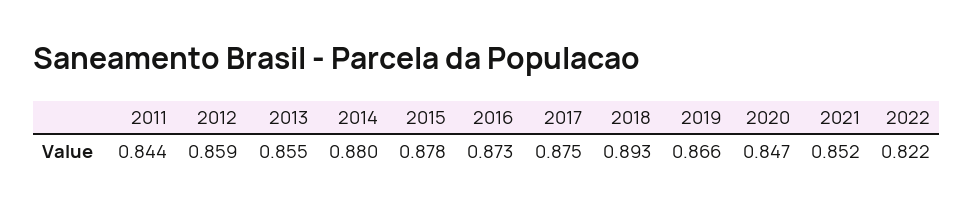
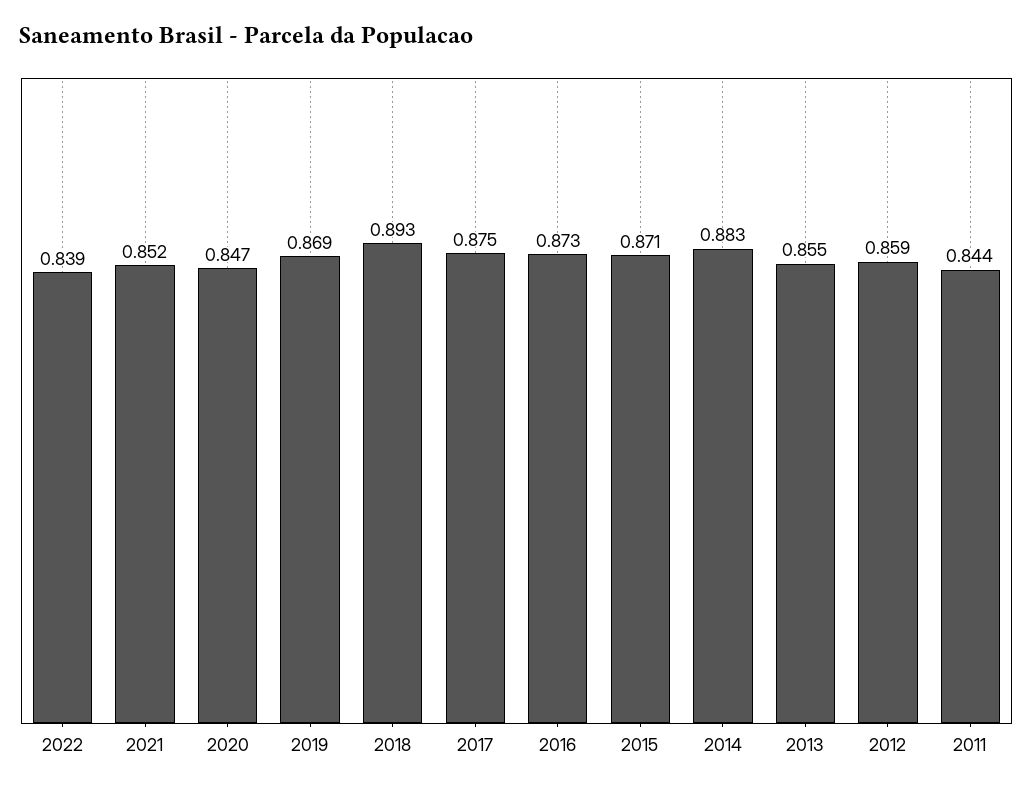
  {
    "2011": 0.844,
    "2012": 0.859,
    "2013": 0.855,
-   "2014": 0.88,
+   "2014": 0.883,
-   "2015": 0.878,
+   "2015": 0.871,
    "2016": 0.873,
    "2017": 0.875,
    "2018": 0.893,
-   "2019": 0.866,
+   "2019": 0.869,
    "2020": 0.847,
    "2021": 0.852,
-   "2022": 0.822
+   "2022": 0.839
  }

